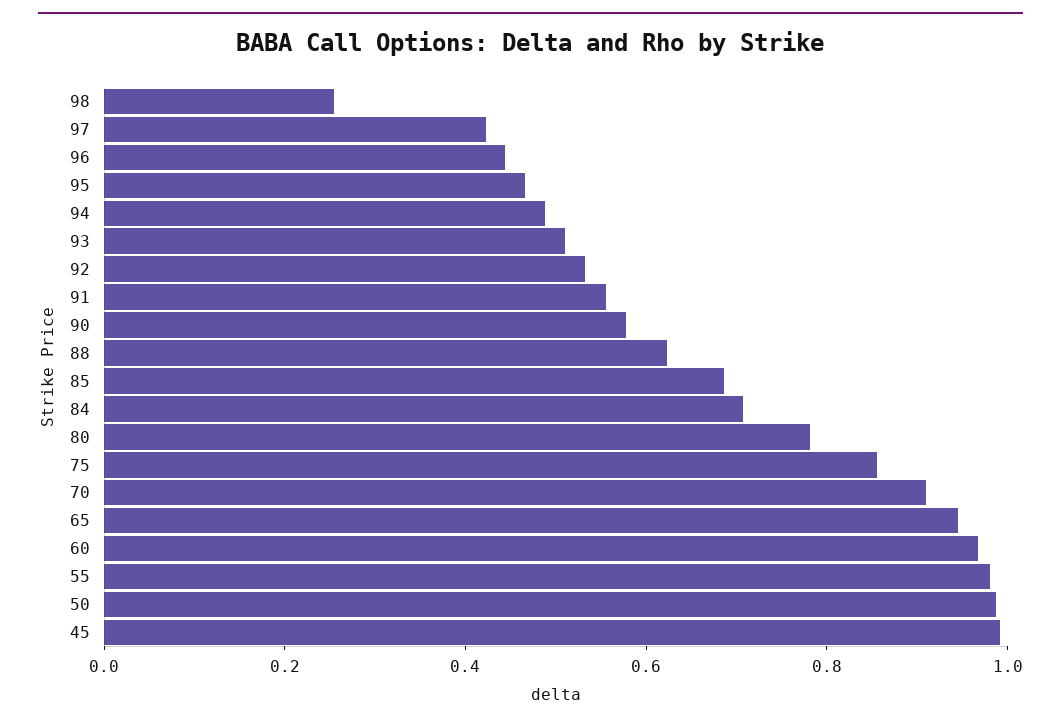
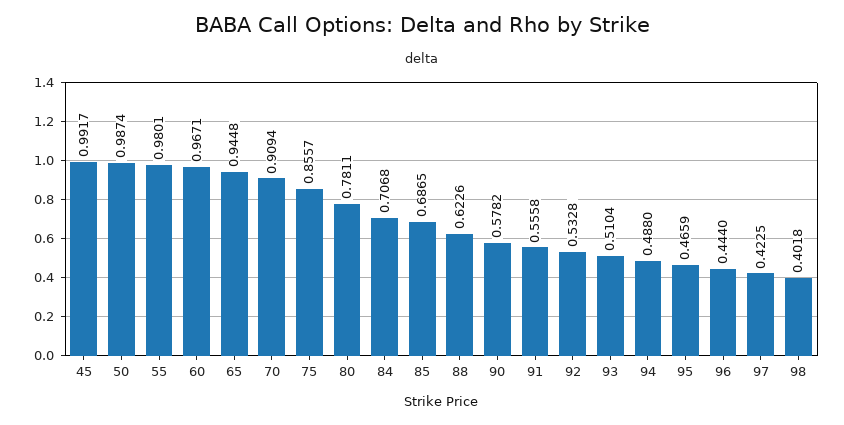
  {
-   "98": 0.25,
+   "98": 0.4018,
    "97": 0.4225,
    "96": 0.444,
    "95": 0.4659,
    "94": 0.488,
    "93": 0.5104,
    "92": 0.5328,
    "91": 0.5558,
    "90": 0.5782,
    "88": 0.6226,
    "85": 0.6865,
    "84": 0.7068,
    "80": 0.7811,
    "75": 0.8557,
    "70": 0.9094,
    "65": 0.9448,
    "60": 0.9671,
    "55": 0.9801,
    "50": 0.9874,
    "45": 0.9917
  }

